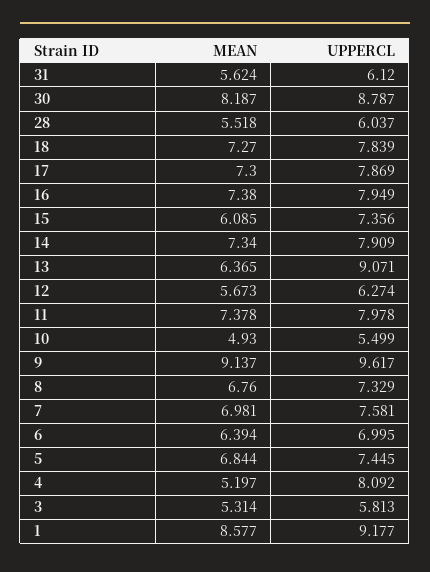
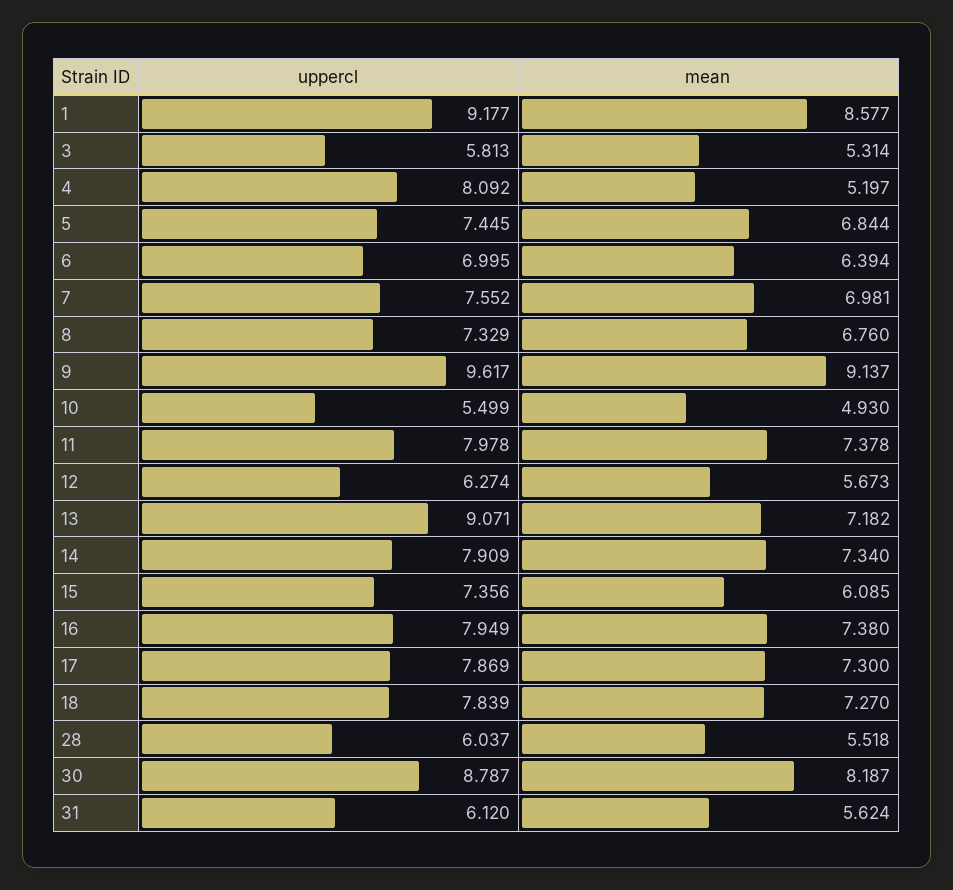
  {
    "MEAN": {
      "31": 5.624,
      "30": 8.187,
      "28": 5.518,
      "18": 7.27,
      "17": 7.3,
      "16": 7.38,
      "15": 6.085,
      "14": 7.34,
-     "13": 6.365,
+     "13": 7.182,
      "12": 5.673,
      "11": 7.378,
      "10": 4.93,
      "9": 9.137,
      "8": 6.76,
      "7": 6.981,
      "6": 6.394,
      "5": 6.844,
      "4": 5.197,
      "3": 5.314,
      "1": 8.577
    },
    "UPPERCL": {
      "31": 6.12,
      "30": 8.787,
      "28": 6.037,
      "18": 7.839,
      "17": 7.869,
      "16": 7.949,
      "15": 7.356,
      "14": 7.909,
      "13": 9.071,
      "12": 6.274,
      "11": 7.978,
      "10": 5.499,
      "9": 9.617,
      "8": 7.329,
-     "7": 7.581,
+     "7": 7.552,
      "6": 6.995,
      "5": 7.445,
      "4": 8.092,
      "3": 5.813,
      "1": 9.177
    }
  }

